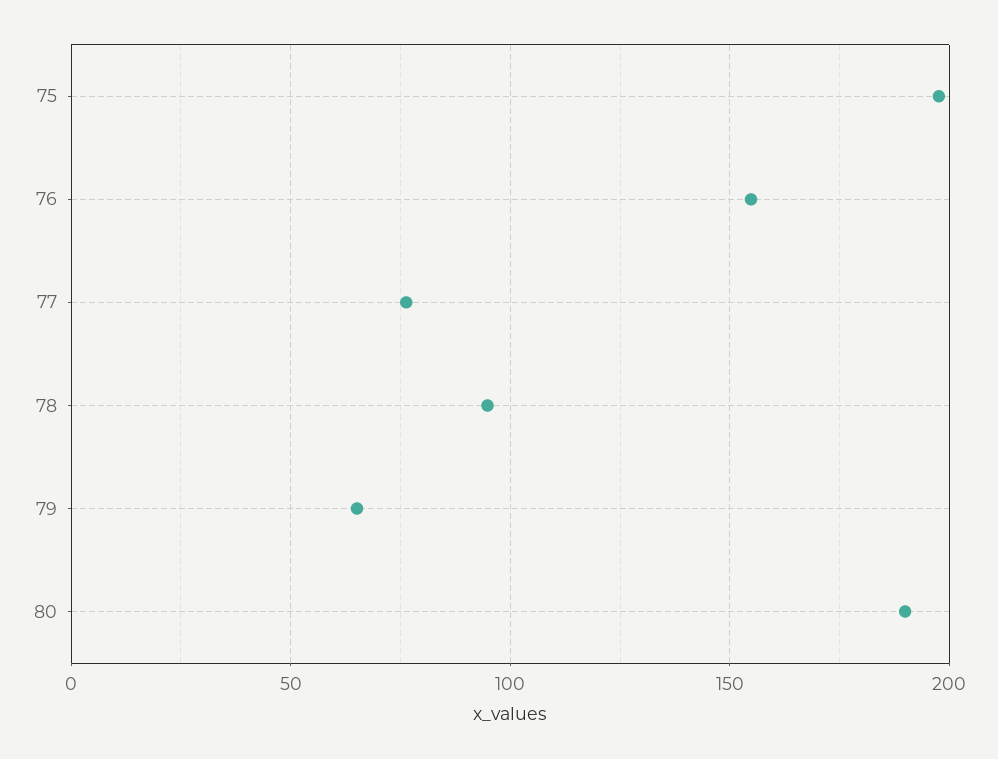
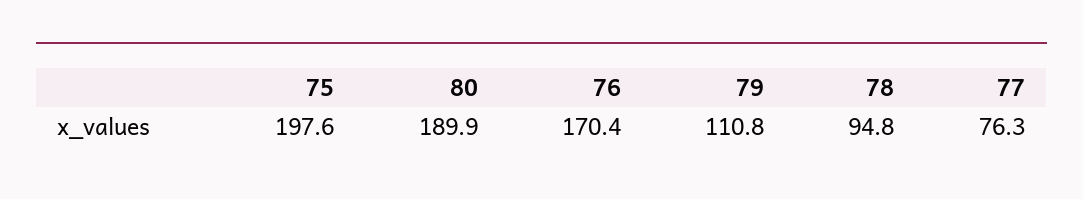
  {
    "75": 197.6,
-   "76": 155,
+   "76": 170.4,
    "77": 76.3,
    "78": 94.8,
-   "79": 65,
+   "79": 110.8,
    "80": 189.9
  }

